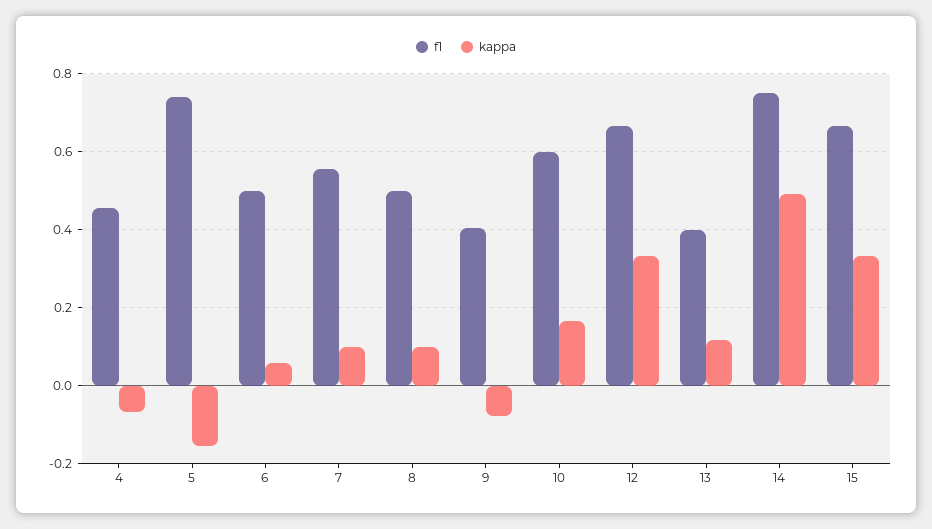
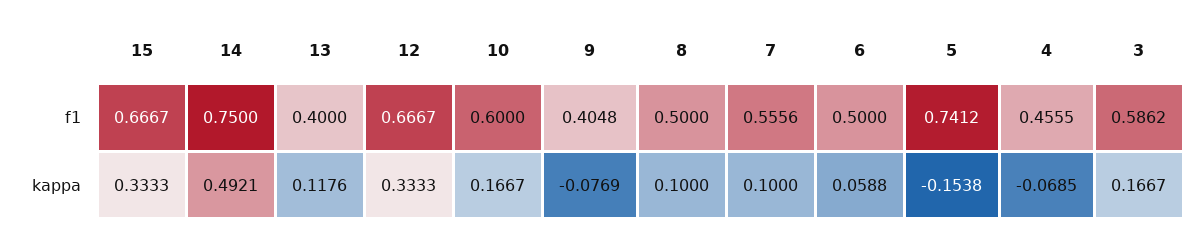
  {
    "f1": {
      "4": 0.4555,
      "5": 0.7412,
      "6": 0.5,
      "7": 0.5556,
      "8": 0.5,
      "9": 0.4048,
      "10": 0.6,
      "12": 0.6667,
      "13": 0.4,
      "14": 0.75,
-     "15": 0.6667
+     "15": 0.6667,
+     "3": 0.5862
    },
    "kappa": {
      "4": -0.0685,
      "5": -0.1538,
      "6": 0.0588,
      "7": 0.1,
      "8": 0.1,
      "9": -0.0769,
      "10": 0.1667,
      "12": 0.3333,
      "13": 0.1176,
      "14": 0.4921,
-     "15": 0.3333
+     "15": 0.3333,
+     "3": 0.1667
    }
  }

